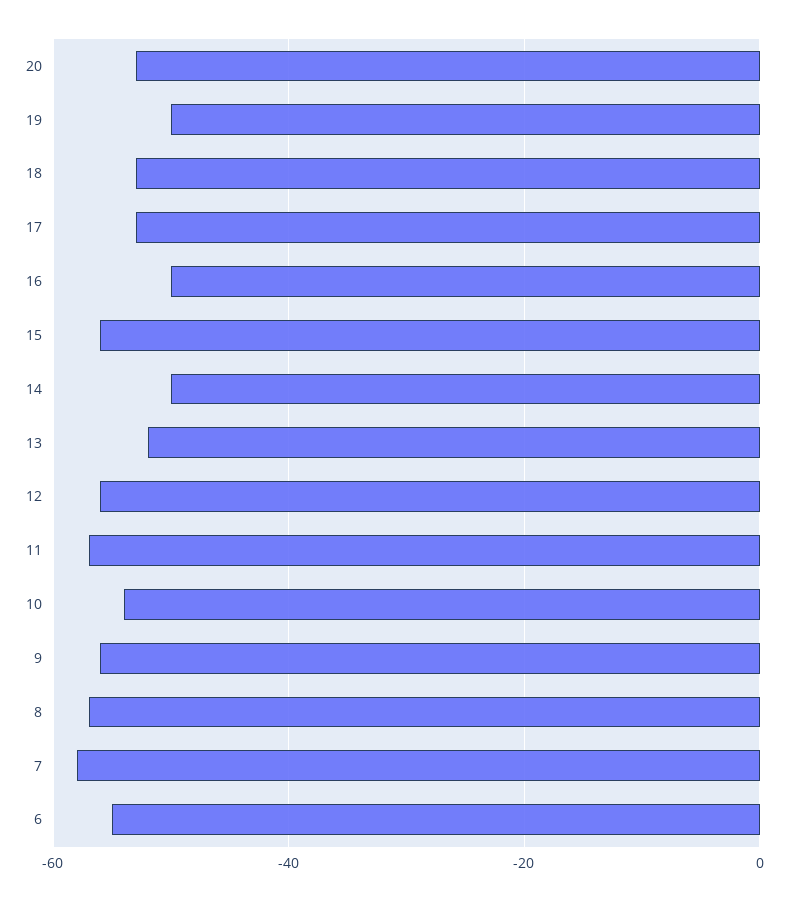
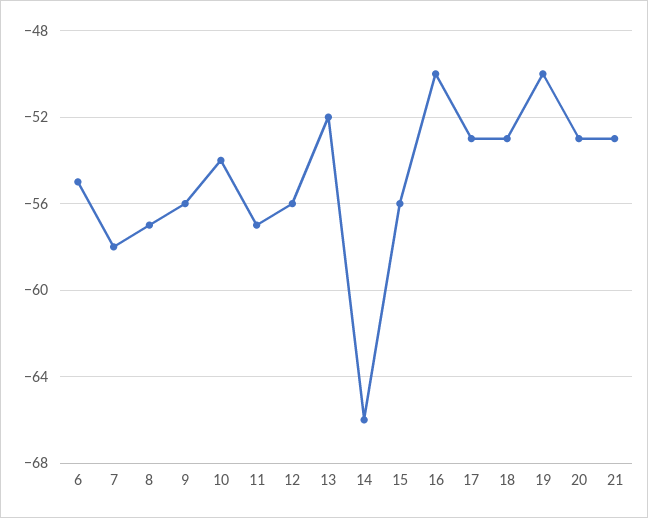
  {
    "20": -53,
    "19": -50,
    "18": -53,
    "17": -53,
    "16": -50,
    "15": -56,
-   "14": -50,
+   "14": -66,
    "13": -52,
    "12": -56,
    "11": -57,
    "10": -54,
    "9": -56,
    "8": -57,
    "7": -58,
-   "6": -55
+   "6": -55,
+   "21": -53
  }

